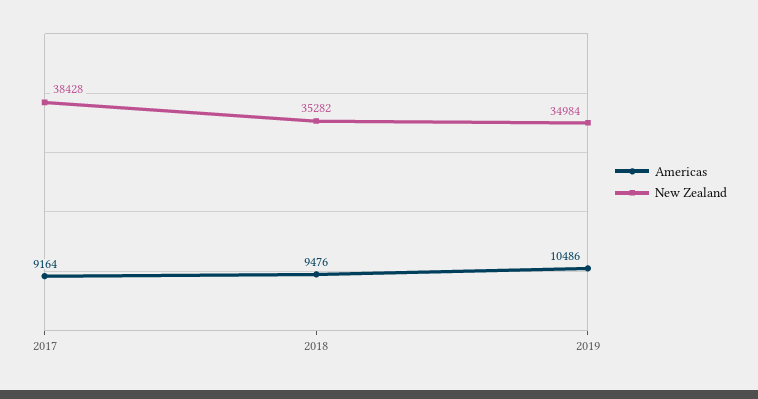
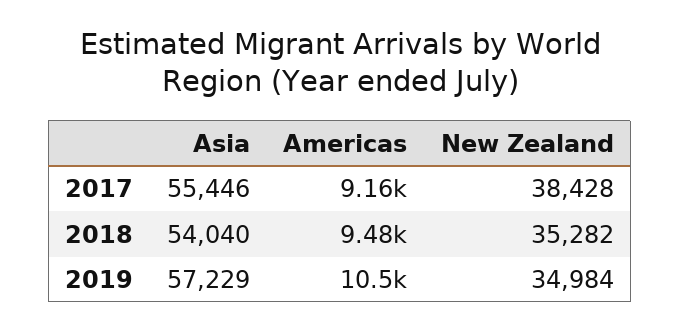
  {
    "Americas": {
      "2017": 9164,
      "2018": 9476,
      "2019": 10486
    },
    "New Zealand": {
      "2017": 38428,
      "2018": 35282,
      "2019": 34984
-   }
+   },
+   "Asia": {
+     "2017": 55446,
+     "2018": 54040,
+     "2019": 57229
+   }
  }

